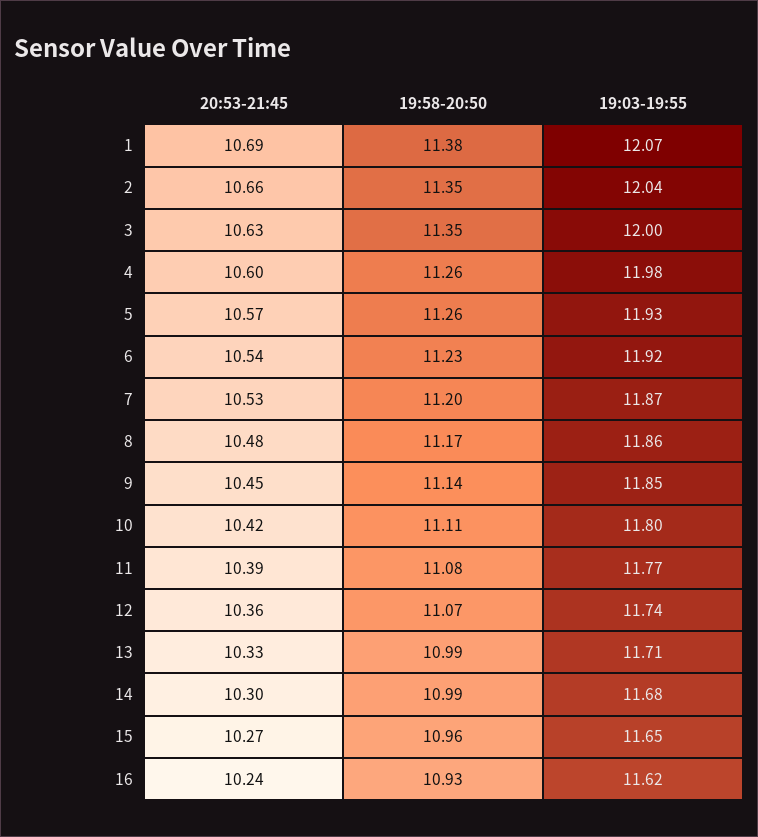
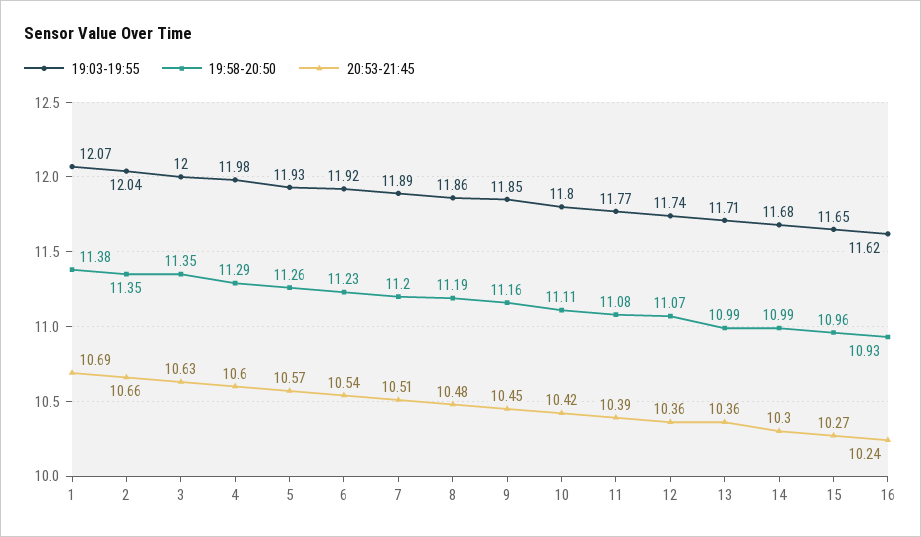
  {
    "20:53-21:45": {
      "1": 10.69,
      "2": 10.66,
      "3": 10.63,
      "4": 10.6,
      "5": 10.57,
      "6": 10.54,
-     "7": 10.53,
+     "7": 10.51,
      "8": 10.48,
      "9": 10.45,
      "10": 10.42,
      "11": 10.39,
      "12": 10.36,
-     "13": 10.33,
+     "13": 10.36,
      "14": 10.3,
      "15": 10.27,
      "16": 10.24
    },
    "19:58-20:50": {
      "1": 11.38,
      "2": 11.35,
      "3": 11.35,
-     "4": 11.26,
+     "4": 11.29,
      "5": 11.26,
      "6": 11.23,
      "7": 11.2,
-     "8": 11.17,
+     "8": 11.19,
-     "9": 11.14,
+     "9": 11.16,
      "10": 11.11,
      "11": 11.08,
      "12": 11.07,
      "13": 10.99,
      "14": 10.99,
      "15": 10.96,
      "16": 10.93
    },
    "19:03-19:55": {
      "1": 12.07,
      "2": 12.04,
      "3": 12,
      "4": 11.98,
      "5": 11.93,
      "6": 11.92,
-     "7": 11.87,
+     "7": 11.89,
      "8": 11.86,
      "9": 11.85,
      "10": 11.8,
      "11": 11.77,
      "12": 11.74,
      "13": 11.71,
      "14": 11.68,
      "15": 11.65,
      "16": 11.62
    }
  }

